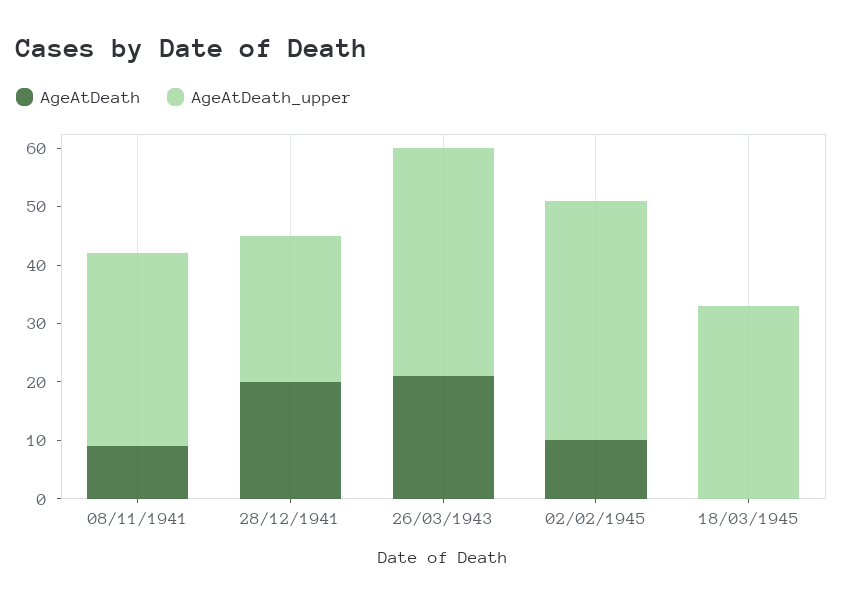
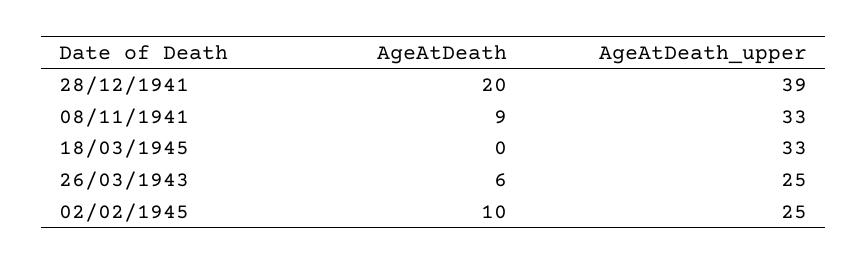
  {
    "AgeAtDeath": {
      "08/11/1941": 9,
      "28/12/1941": 20,
-     "26/03/1943": 20,
+     "26/03/1943": 6,
      "02/02/1945": 10,
      "18/03/1945": 0
    },
    "AgeAtDeath_upper": {
      "08/11/1941": 33,
-     "28/12/1941": 25,
+     "28/12/1941": 39,
-     "26/03/1943": 40,
+     "26/03/1943": 25,
-     "02/02/1945": 40,
+     "02/02/1945": 25,
      "18/03/1945": 33
    }
  }

